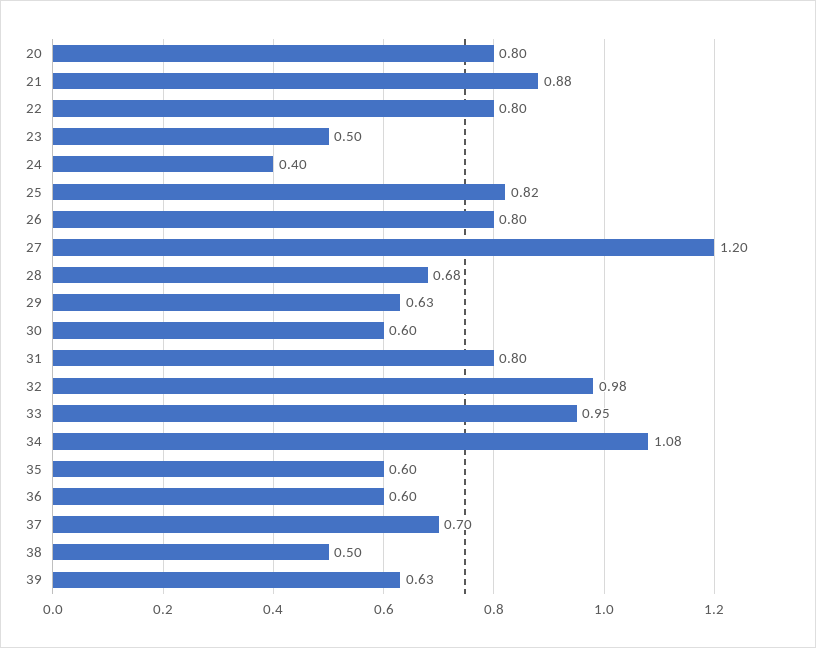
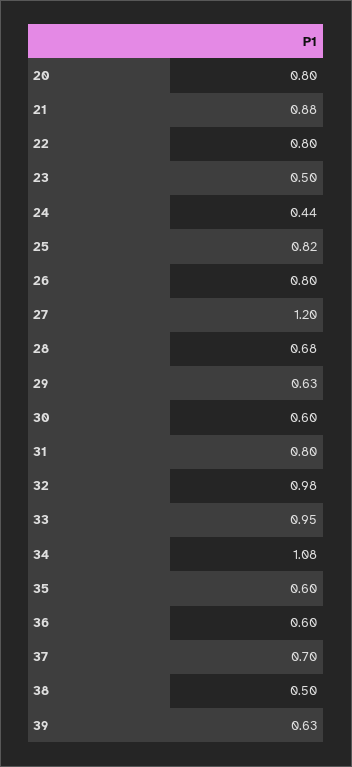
  {
    "20": 0.8,
    "21": 0.88,
    "22": 0.8,
    "23": 0.5,
-   "24": 0.4,
+   "24": 0.44,
    "25": 0.82,
    "26": 0.8,
    "27": 1.2,
    "28": 0.68,
    "29": 0.63,
    "30": 0.6,
    "31": 0.8,
    "32": 0.98,
    "33": 0.95,
    "34": 1.08,
    "35": 0.6,
    "36": 0.6,
    "37": 0.7,
    "38": 0.5,
    "39": 0.63
  }

